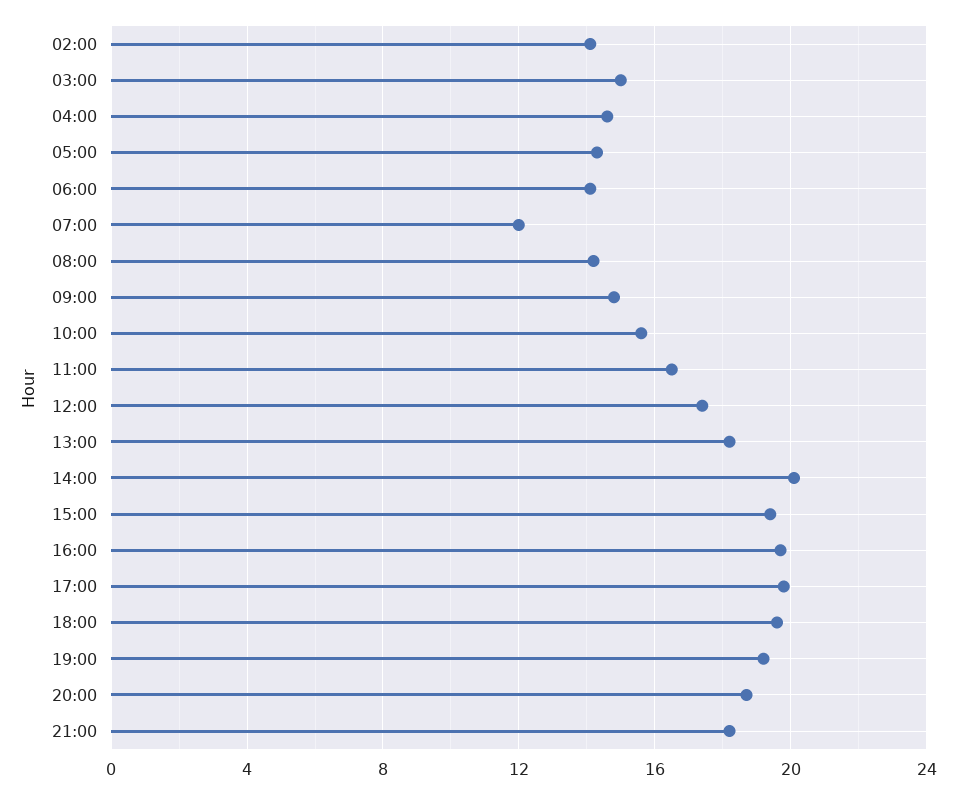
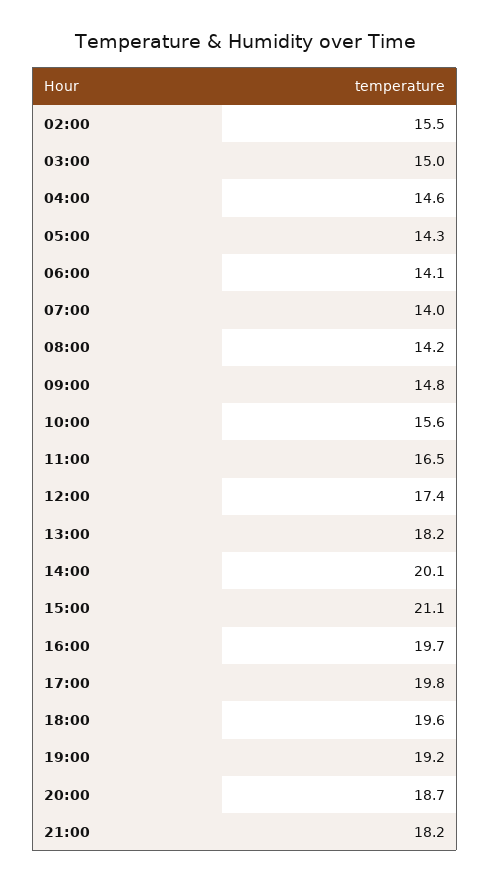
  {
-   "02:00": 14,
+   "02:00": 15.5,
    "03:00": 15,
    "04:00": 14.6,
    "05:00": 14.3,
    "06:00": 14.1,
-   "07:00": 12,
+   "07:00": 14,
    "08:00": 14.2,
    "09:00": 14.8,
    "10:00": 15.6,
    "11:00": 16.5,
    "12:00": 17.4,
    "13:00": 18.2,
    "14:00": 20.1,
-   "15:00": 19.5,
+   "15:00": 21.1,
    "16:00": 19.7,
    "17:00": 19.8,
    "18:00": 19.6,
    "19:00": 19.2,
    "20:00": 18.7,
    "21:00": 18.2
  }

